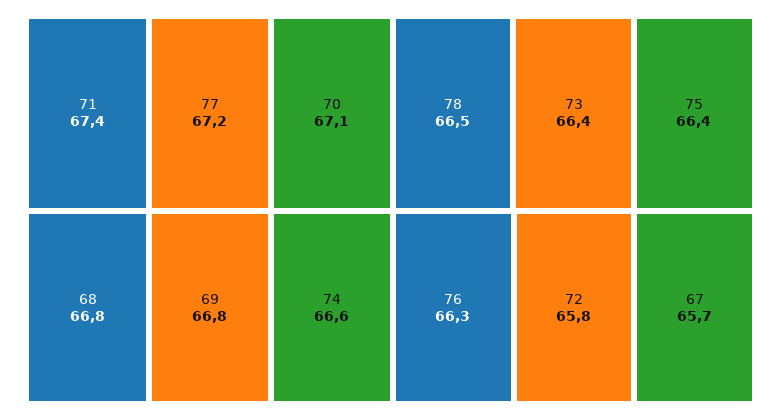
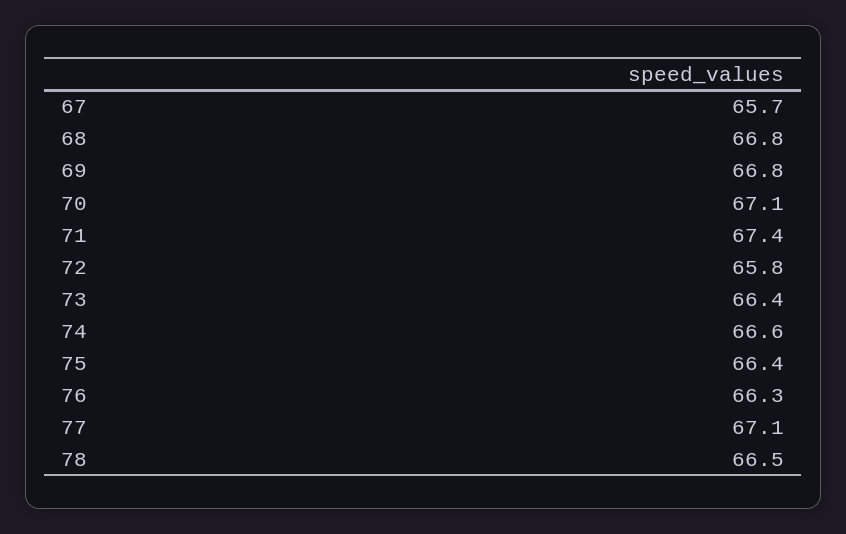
  {
    "71": 67.4,
-   "77": 67.2,
+   "77": 67.1,
    "70": 67.1,
    "68": 66.8,
    "69": 66.8,
    "74": 66.6,
    "78": 66.5,
    "73": 66.4,
    "75": 66.4,
    "76": 66.3,
    "72": 65.8,
    "67": 65.7
  }

